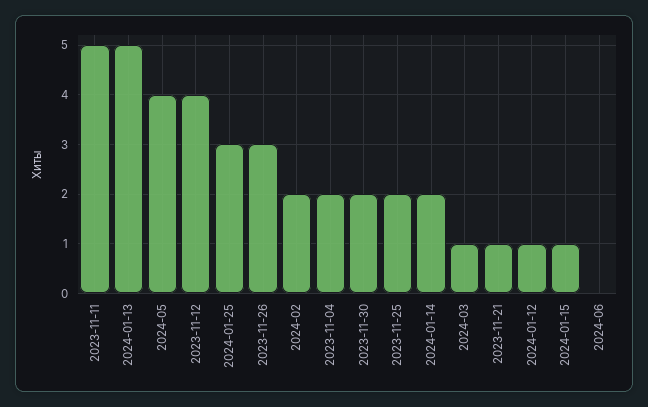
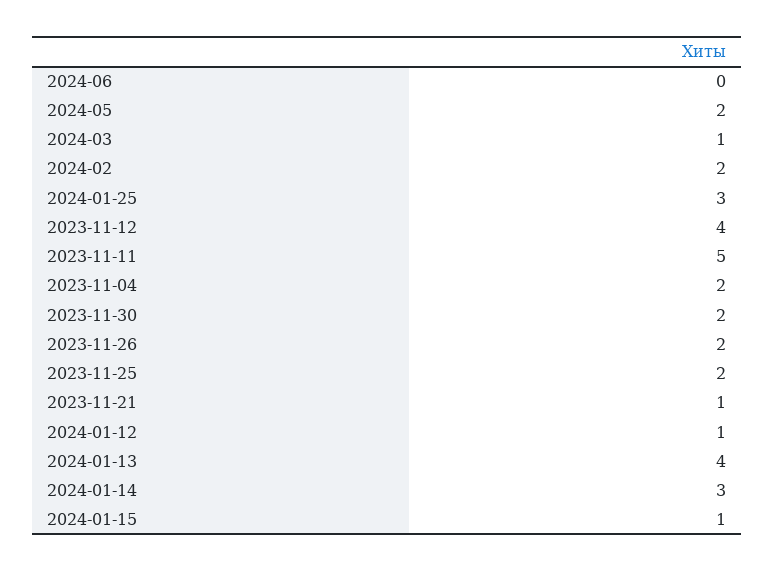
  {
    "2023-11-11": 5,
-   "2024-01-13": 5,
+   "2024-01-13": 4,
-   "2024-05": 4,
+   "2024-05": 2,
    "2023-11-12": 4,
    "2024-01-25": 3,
-   "2023-11-26": 3,
+   "2023-11-26": 2,
    "2024-02": 2,
    "2023-11-04": 2,
    "2023-11-30": 2,
    "2023-11-25": 2,
-   "2024-01-14": 2,
+   "2024-01-14": 3,
    "2024-03": 1,
    "2023-11-21": 1,
    "2024-01-12": 1,
    "2024-01-15": 1,
    "2024-06": 0
  }

